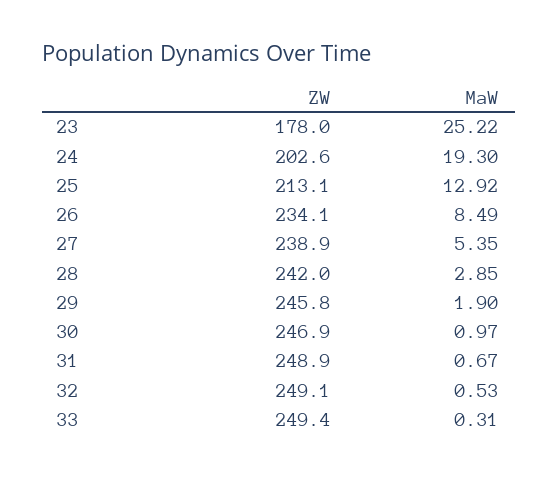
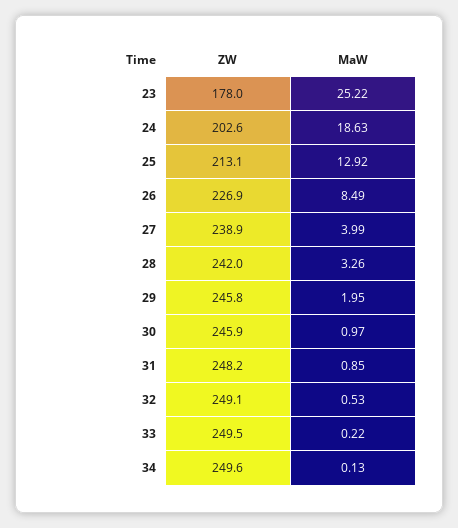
  {
    "ZW": {
      "23": 178,
      "24": 202.6,
      "25": 213.1,
-     "26": 234.1,
+     "26": 226.9,
      "27": 238.9,
      "28": 242,
      "29": 245.8,
-     "30": 246.9,
+     "30": 245.9,
-     "31": 248.9,
+     "31": 248.2,
      "32": 249.1,
-     "33": 249.4
+     "33": 249.5,
+     "34": 249.6
    },
    "MaW": {
      "23": 25.22,
-     "24": 19.3,
+     "24": 18.63,
      "25": 12.92,
      "26": 8.49,
-     "27": 5.35,
+     "27": 3.99,
-     "28": 2.85,
+     "28": 3.26,
-     "29": 1.9,
+     "29": 1.95,
      "30": 0.97,
-     "31": 0.67,
+     "31": 0.85,
      "32": 0.53,
-     "33": 0.31
+     "33": 0.22,
+     "34": 0.13
    }
  }

